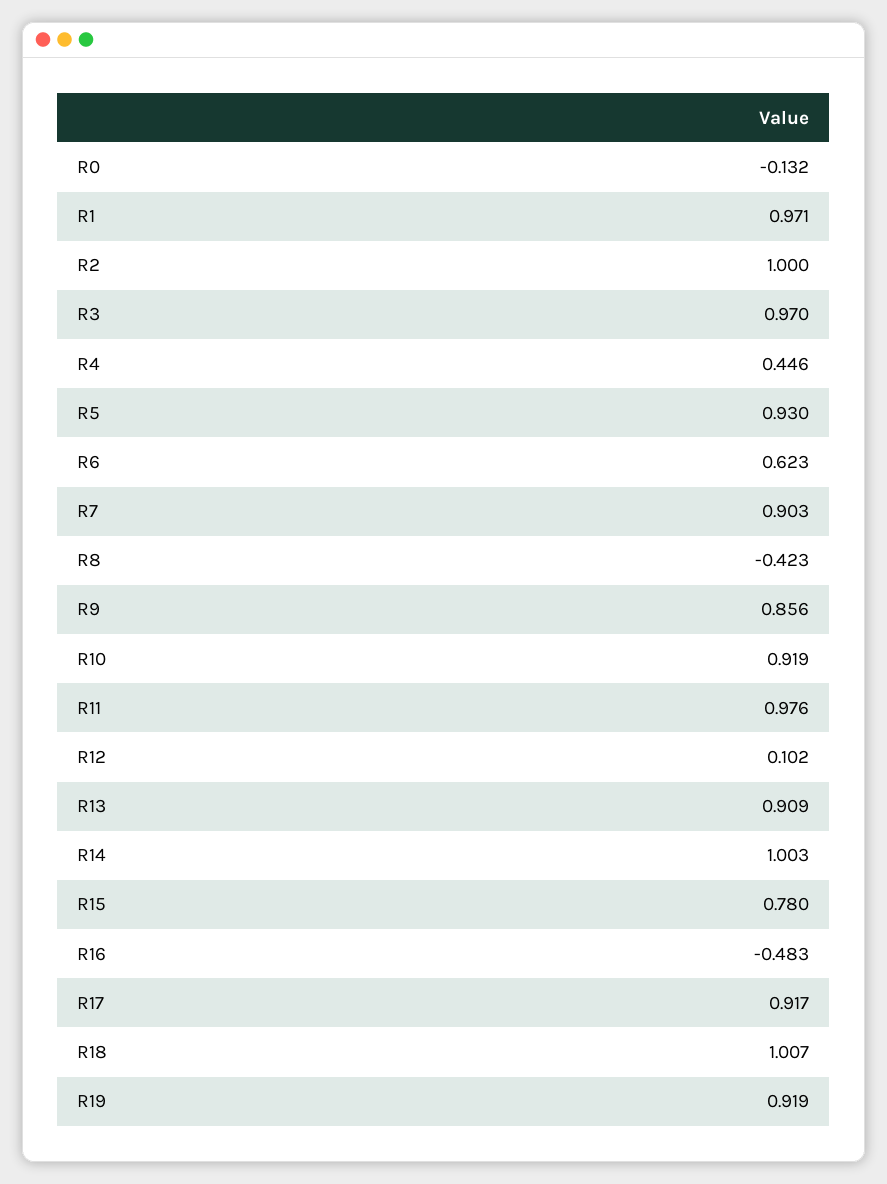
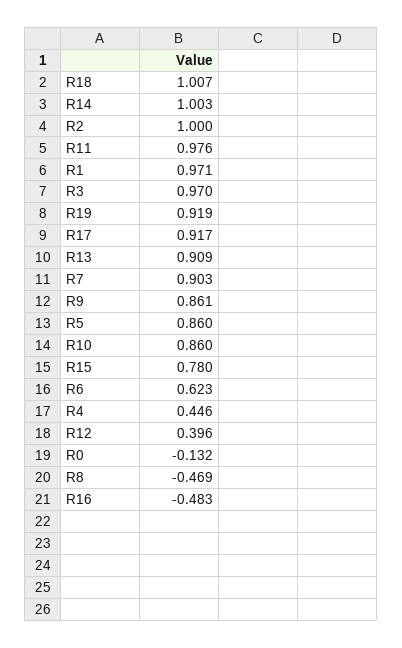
  {
    "R0": -0.132,
    "R1": 0.971,
    "R2": 1,
    "R3": 0.97,
    "R4": 0.446,
-   "R5": 0.93,
+   "R5": 0.86,
    "R6": 0.623,
    "R7": 0.903,
-   "R8": -0.423,
+   "R8": -0.469,
-   "R9": 0.856,
+   "R9": 0.861,
-   "R10": 0.919,
+   "R10": 0.86,
    "R11": 0.976,
-   "R12": 0.102,
+   "R12": 0.396,
    "R13": 0.909,
    "R14": 1.003,
    "R15": 0.78,
    "R16": -0.483,
    "R17": 0.917,
    "R18": 1.007,
    "R19": 0.919
  }

